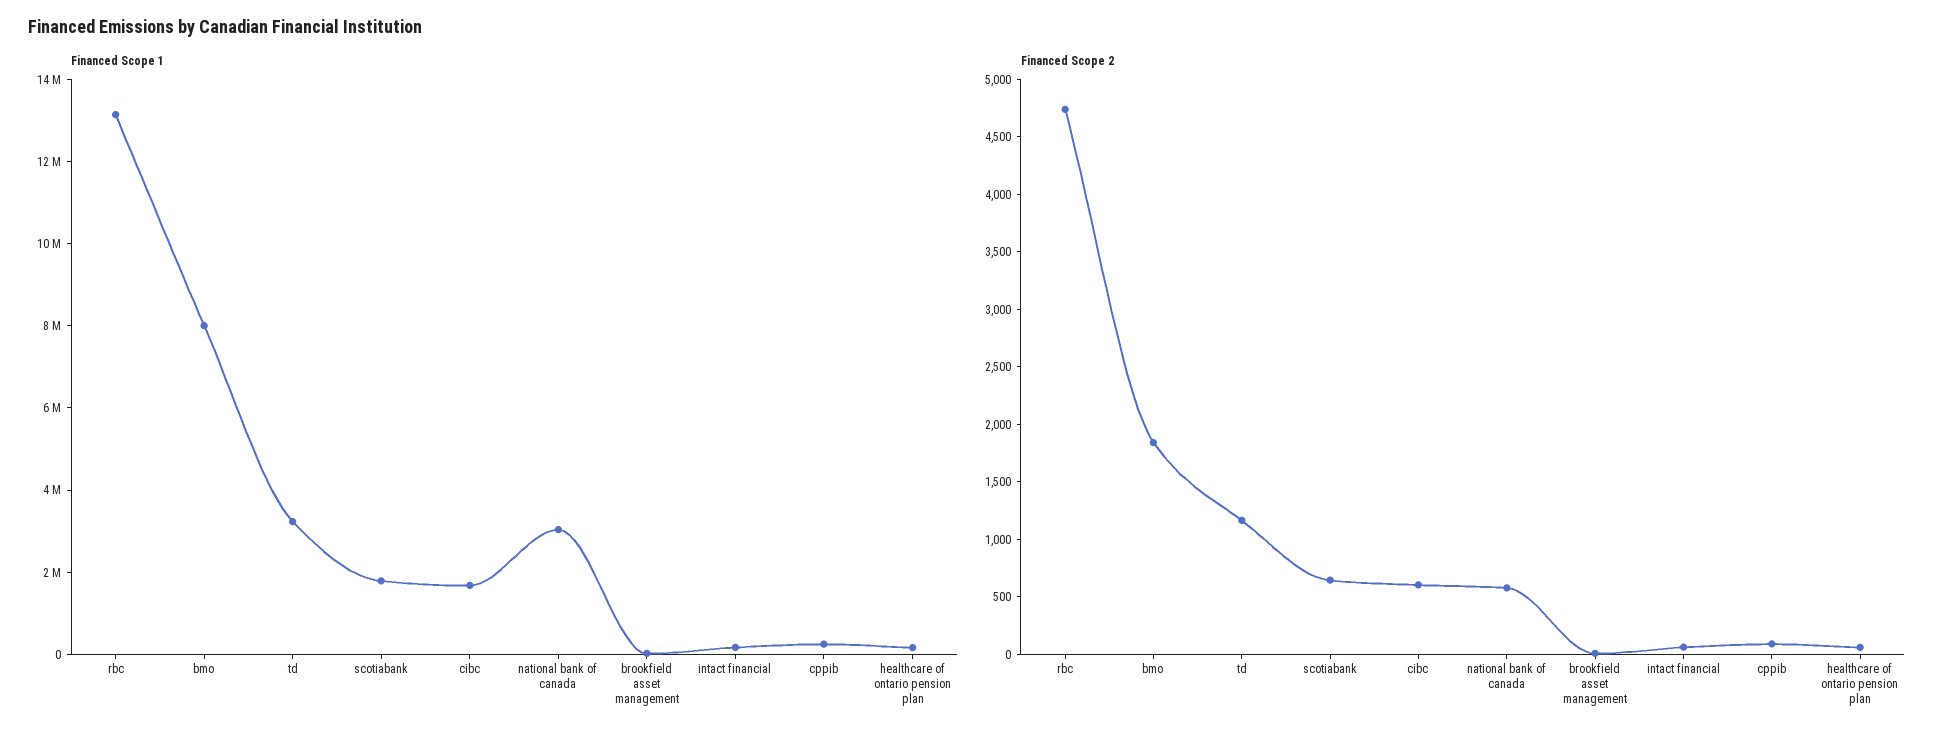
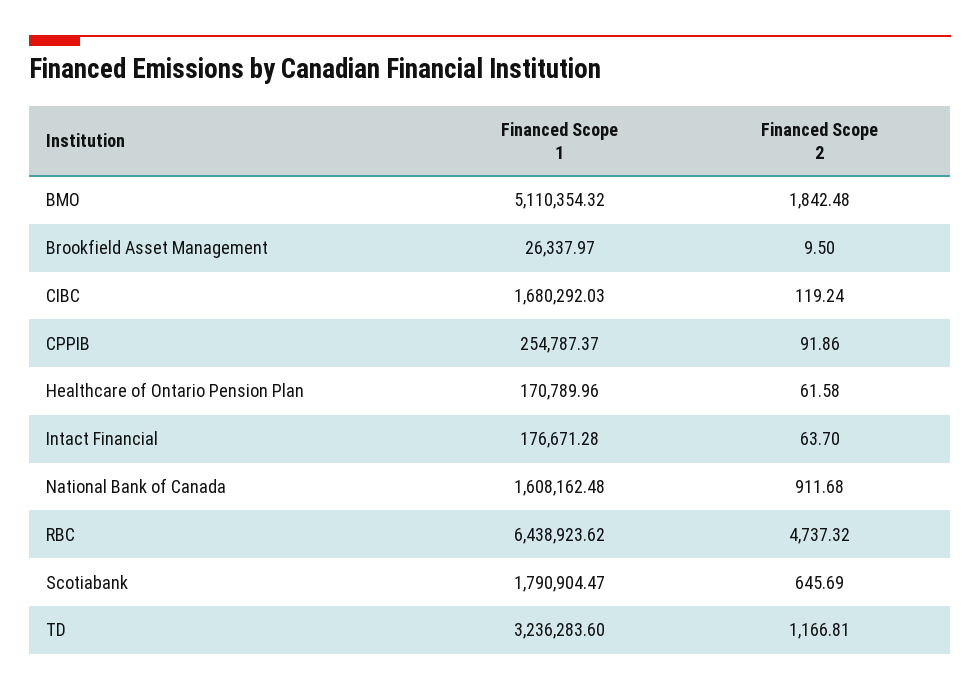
  {
    "Financed Scope 1": {
-     "rbc": 13000000,
+     "rbc": 6438923.62,
-     "bmo": 8000000,
+     "bmo": 5110354.32,
      "td": 3236283.6,
      "scotiabank": 1790904.47,
      "cibc": 1680292.03,
-     "national bank of canada": 3000000,
+     "national bank of canada": 1608162.48,
      "brookfield asset management": 26337.97,
      "intact financial": 176671.28,
      "cppib": 254787.37,
      "healthcare of ontario pension plan": 170789.96
    },
    "Financed Scope 2": {
      "rbc": 4737.32,
      "bmo": 1842.48,
      "td": 1166.81,
      "scotiabank": 645.69,
-     "cibc": 600,
+     "cibc": 119.24,
-     "national bank of canada": 600,
+     "national bank of canada": 911.68,
      "brookfield asset management": 9.5,
      "intact financial": 63.7,
      "cppib": 91.86,
      "healthcare of ontario pension plan": 61.58
    }
  }

